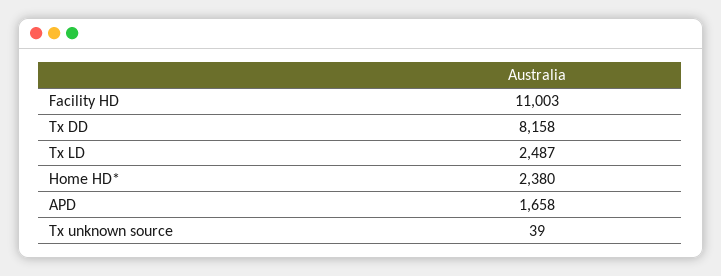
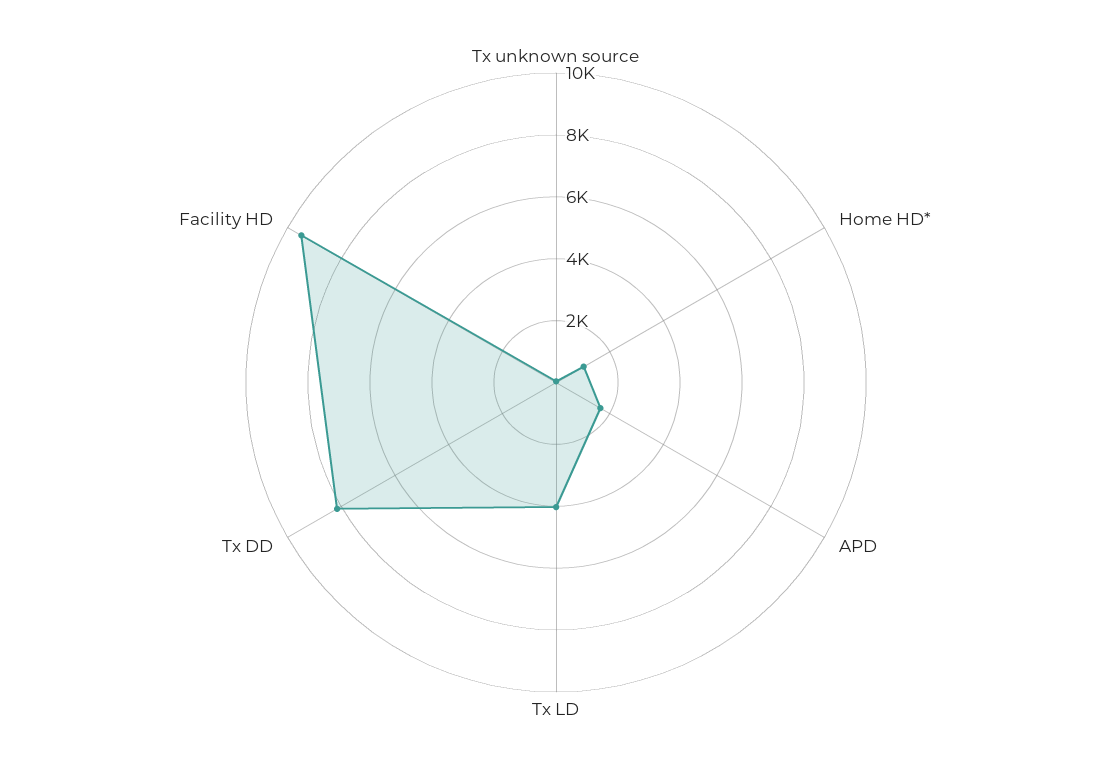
  {
-   "Facility HD": 11003,
+   "Facility HD": 9500,
    "Tx DD": 8158,
-   "Tx LD": 2487,
+   "Tx LD": 4000,
-   "Home HD*": 2380,
+   "Home HD*": 1000,
    "APD": 1658,
    "Tx unknown source": 39
  }

